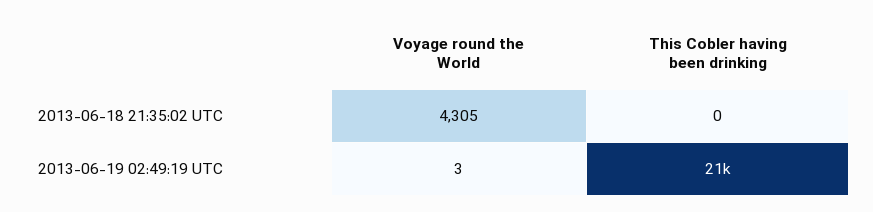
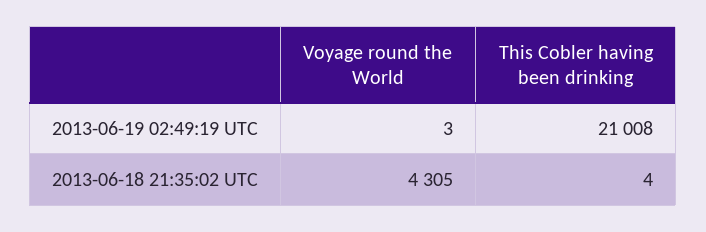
  {
    "Voyage round the World": {
      "2013-06-18 21:35:02 UTC": 4305,
      "2013-06-19 02:49:19 UTC": 3
    },
    "This Cobler having been drinking": {
-     "2013-06-18 21:35:02 UTC": 0,
+     "2013-06-18 21:35:02 UTC": 4,
      "2013-06-19 02:49:19 UTC": 21008
    }
  }

